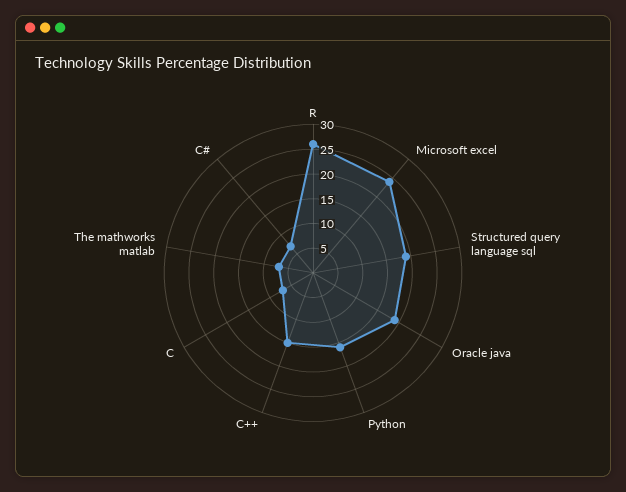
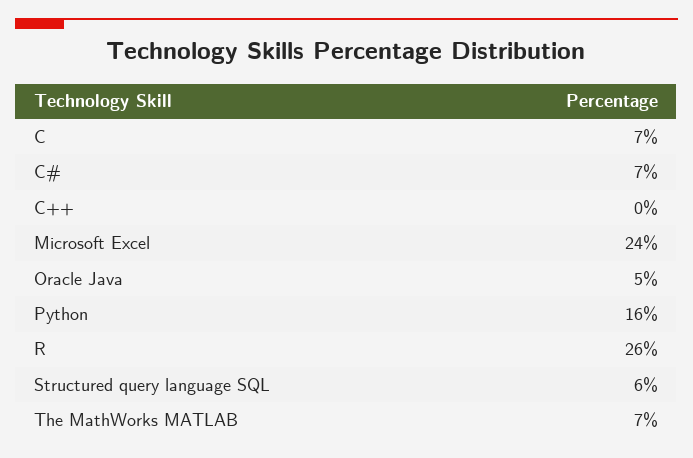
  {
    "R": 26,
    "Microsoft excel": 24,
-   "Structured query language sql": 20,
+   "Structured query language sql": 6,
-   "Oracle java": 20,
+   "Oracle java": 5,
    "Python": 16,
-   "C++": 15,
+   "C++": 0,
    "C": 7,
    "The mathworks matlab": 7,
    "C#": 7
  }

